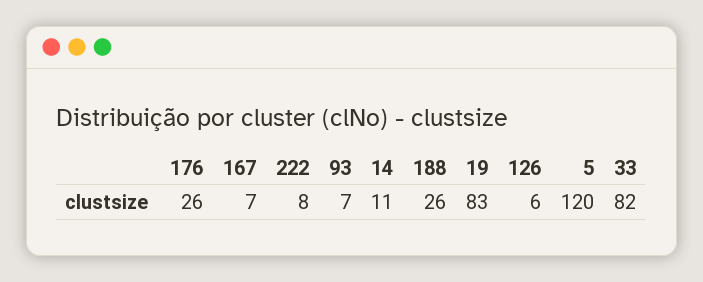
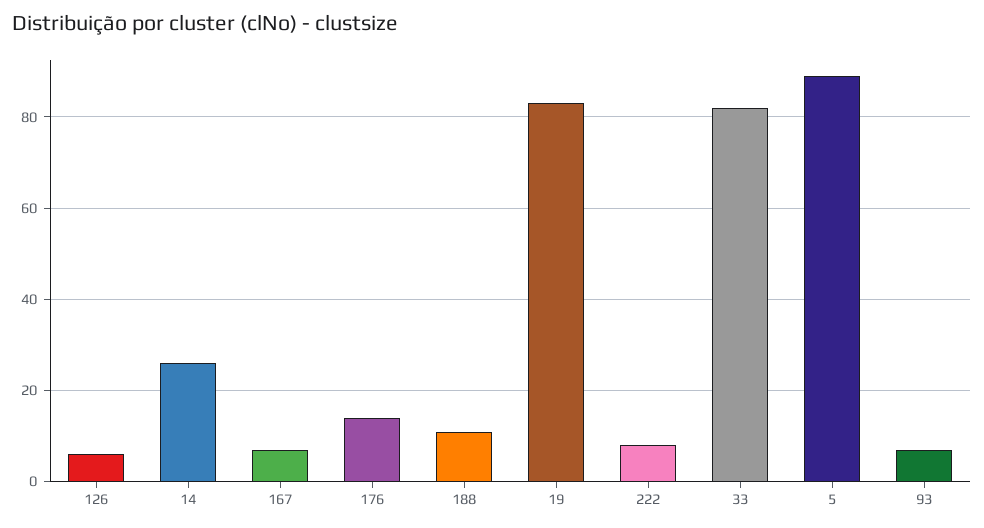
  {
-   "176": 26,
+   "176": 15,
    "167": 7,
    "222": 8,
    "93": 7,
-   "14": 11,
+   "14": 25,
-   "188": 26,
+   "188": 10,
    "19": 83,
    "126": 6,
-   "5": 120,
+   "5": 90,
    "33": 82
  }

